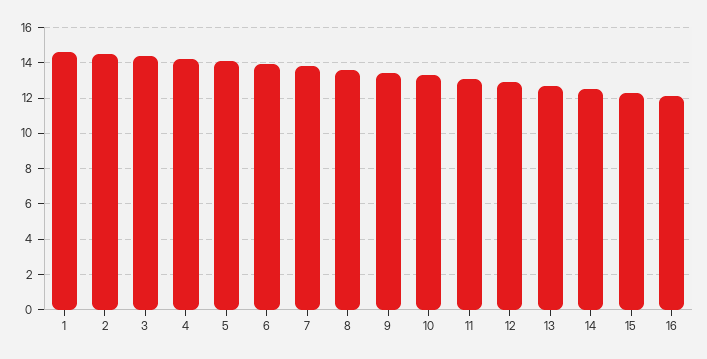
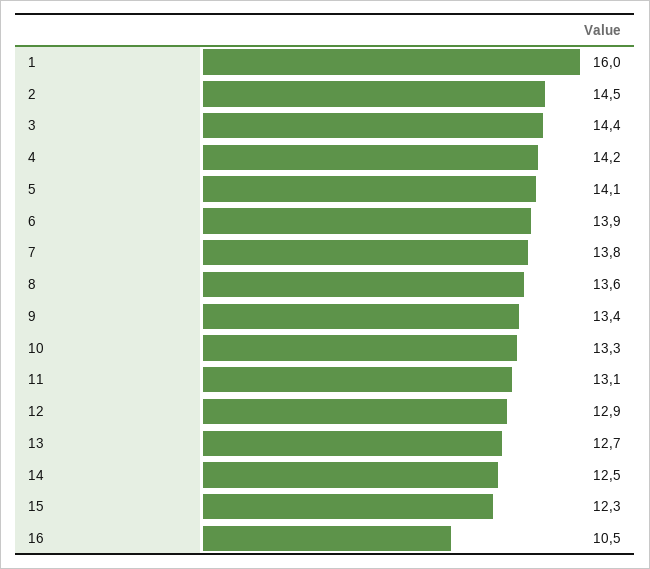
  {
-   "1": 14.5,
+   "1": 16,
    "2": 14.5,
    "3": 14.4,
    "4": 14.2,
    "5": 14.1,
    "6": 13.9,
    "7": 13.8,
    "8": 13.6,
    "9": 13.4,
    "10": 13.3,
    "11": 13.1,
    "12": 12.9,
    "13": 12.7,
    "14": 12.5,
    "15": 12.3,
-   "16": 12
+   "16": 10.5
  }

